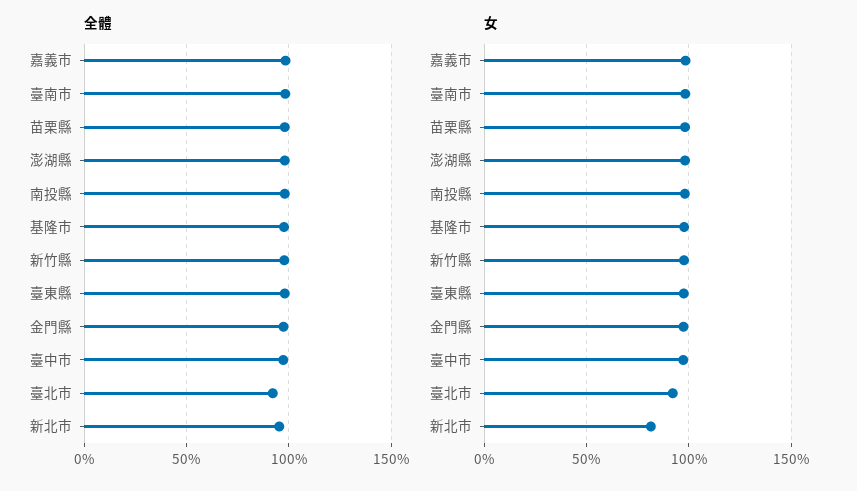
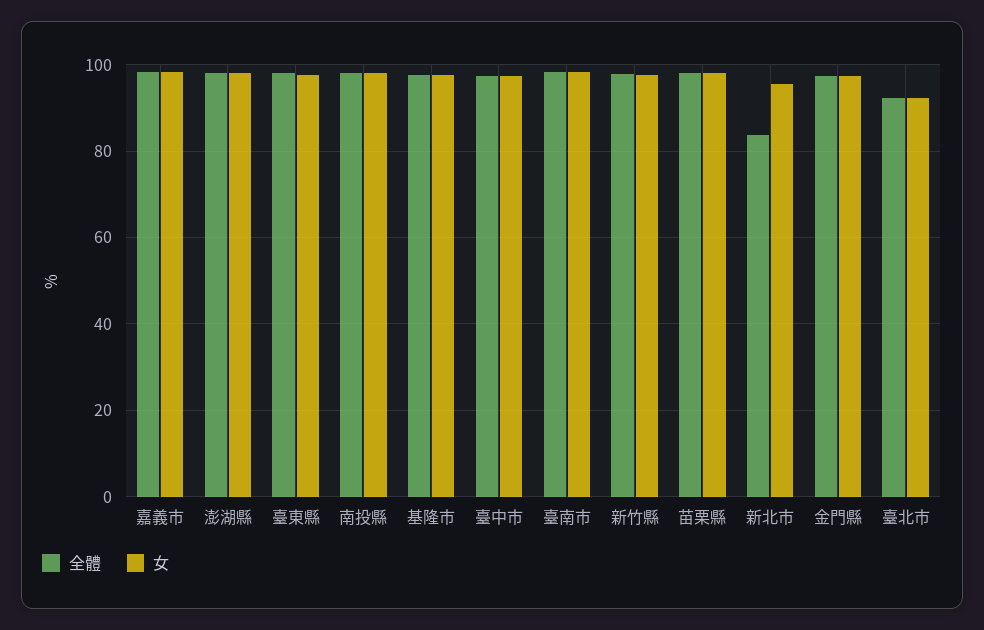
  {
    "全體": {
      "嘉義市": 98,
      "臺南市": 98,
      "苗栗縣": 98,
      "澎湖縣": 98,
      "南投縣": 98,
      "基隆市": 98,
      "新竹縣": 98,
      "臺東縣": 98,
      "金門縣": 98,
      "臺中市": 98,
      "臺北市": 92,
-     "新北市": 95
+     "新北市": 84
    },
    "女": {
      "嘉義市": 98,
      "臺南市": 98,
      "苗栗縣": 98,
      "澎湖縣": 98,
      "南投縣": 98,
      "基隆市": 98,
      "新竹縣": 98,
      "臺東縣": 98,
      "金門縣": 98,
      "臺中市": 98,
      "臺北市": 92,
-     "新北市": 80
+     "新北市": 96
    }
  }

